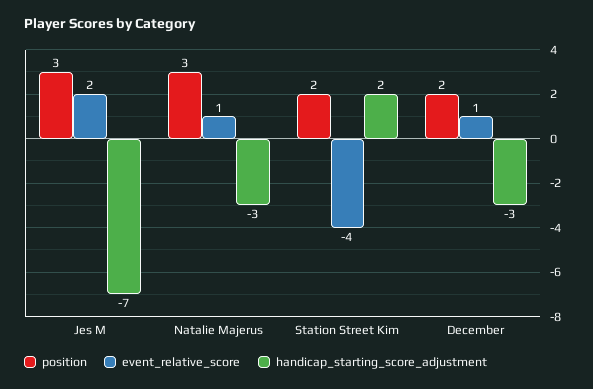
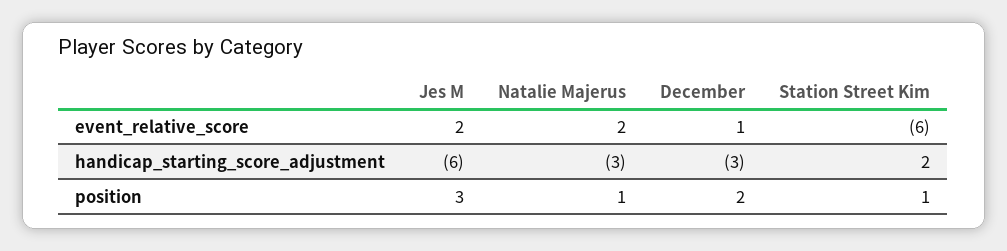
  {
    "position": {
      "Jes M": 3,
-     "Natalie Majerus": 3,
+     "Natalie Majerus": 1,
-     "Station Street Kim": 2,
+     "Station Street Kim": 1,
      "December": 2
    },
    "event_relative_score": {
      "Jes M": 2,
-     "Natalie Majerus": 1,
+     "Natalie Majerus": 2,
-     "Station Street Kim": -4,
+     "Station Street Kim": -6,
      "December": 1
    },
    "handicap_starting_score_adjustment": {
-     "Jes M": -7,
+     "Jes M": -6,
      "Natalie Majerus": -3,
      "Station Street Kim": 2,
      "December": -3
    }
  }

